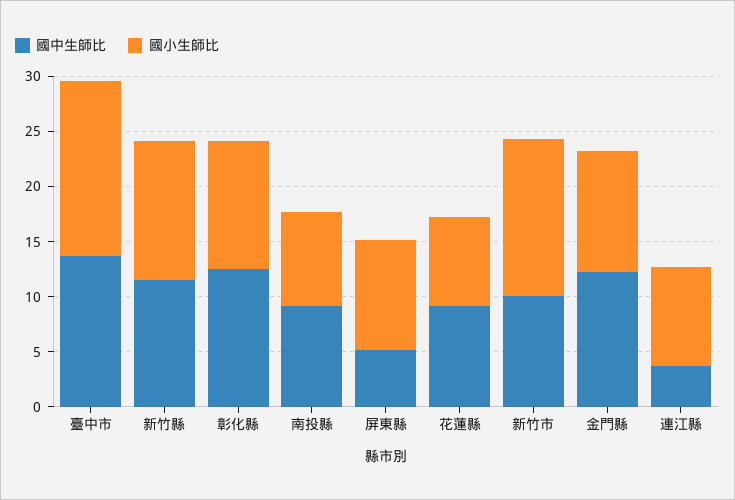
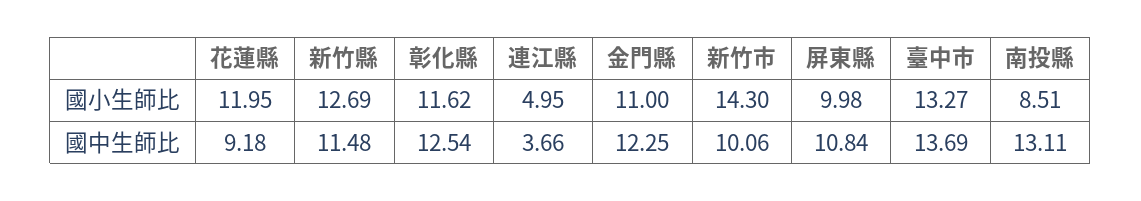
  {
    "國中生師比": {
      "臺中市": 13.69,
      "新竹縣": 11.48,
      "彰化縣": 12.54,
-     "南投縣": 9,
+     "南投縣": 13.11,
-     "屏東縣": 5,
+     "屏東縣": 10.84,
      "花蓮縣": 9.18,
      "新竹市": 10.06,
      "金門縣": 12.25,
      "連江縣": 3.66
    },
    "國小生師比": {
-     "臺中市": 16,
+     "臺中市": 13.27,
      "新竹縣": 12.69,
      "彰化縣": 11.62,
      "南投縣": 8.51,
      "屏東縣": 9.98,
-     "花蓮縣": 8,
+     "花蓮縣": 11.95,
      "新竹市": 14.3,
      "金門縣": 11,
-     "連江縣": 9
+     "連江縣": 4.95
    }
  }

